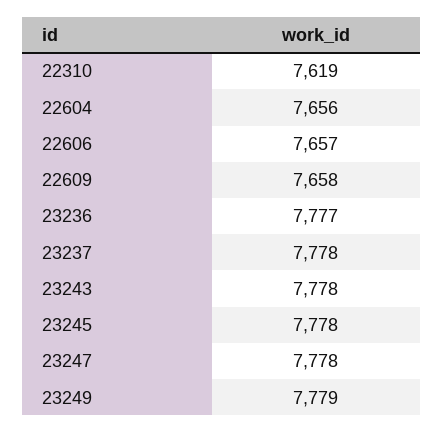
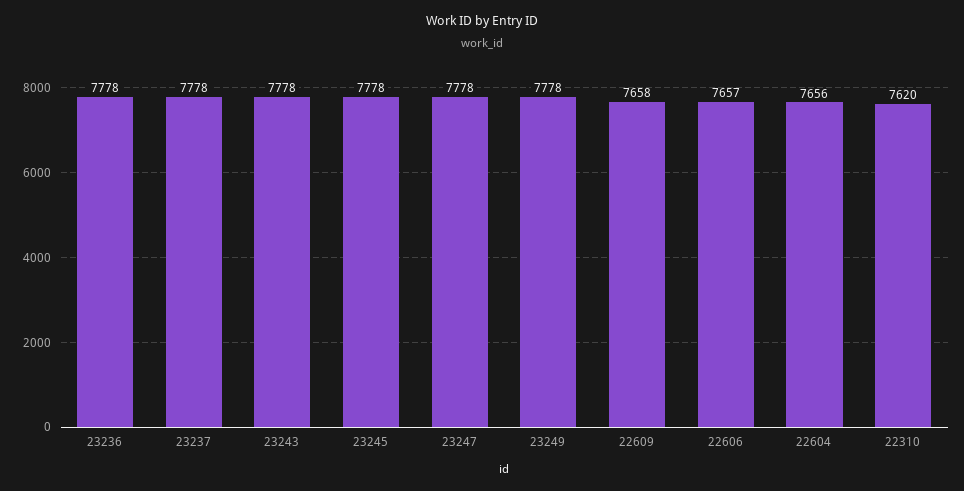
  {
-   "22310": 7619,
+   "22310": 7620,
    "22604": 7656,
    "22606": 7657,
    "22609": 7658,
-   "23236": 7777,
+   "23236": 7778,
    "23237": 7778,
    "23243": 7778,
    "23245": 7778,
    "23247": 7778,
-   "23249": 7779
+   "23249": 7778
  }

